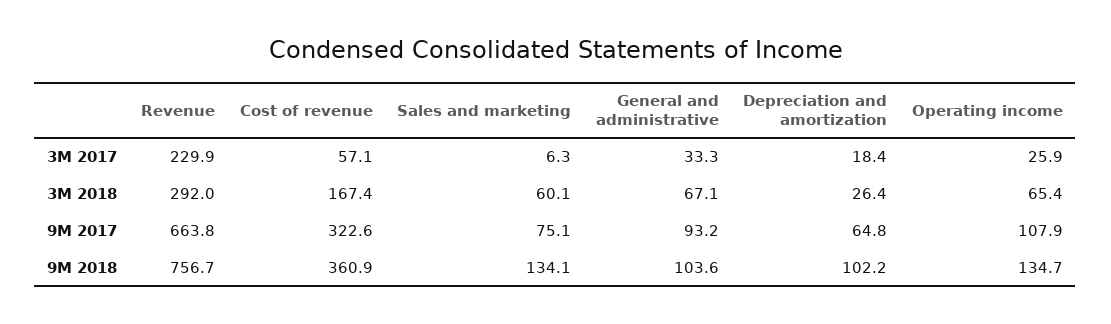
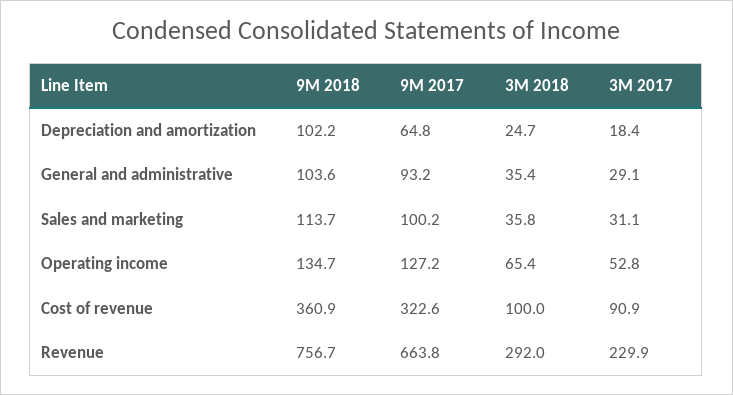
  {
    "Revenue": {
      "3M 2017": 229.9,
      "3M 2018": 292,
      "9M 2017": 663.8,
      "9M 2018": 756.7
    },
    "Cost of revenue": {
-     "3M 2017": 57.1,
+     "3M 2017": 90.9,
-     "3M 2018": 167.4,
+     "3M 2018": 100,
      "9M 2017": 322.6,
      "9M 2018": 360.9
    },
    "Sales and marketing": {
-     "3M 2017": 6.3,
+     "3M 2017": 31.1,
-     "3M 2018": 60.1,
+     "3M 2018": 35.8,
-     "9M 2017": 75.1,
+     "9M 2017": 100.2,
-     "9M 2018": 134.1
+     "9M 2018": 113.7
    },
    "General and administrative": {
-     "3M 2017": 33.3,
+     "3M 2017": 29.1,
-     "3M 2018": 67.1,
+     "3M 2018": 35.4,
      "9M 2017": 93.2,
      "9M 2018": 103.6
    },
    "Depreciation and amortization": {
      "3M 2017": 18.4,
-     "3M 2018": 26.4,
+     "3M 2018": 24.7,
      "9M 2017": 64.8,
      "9M 2018": 102.2
    },
    "Operating income": {
-     "3M 2017": 25.9,
+     "3M 2017": 52.8,
      "3M 2018": 65.4,
-     "9M 2017": 107.9,
+     "9M 2017": 127.2,
      "9M 2018": 134.7
    }
  }

